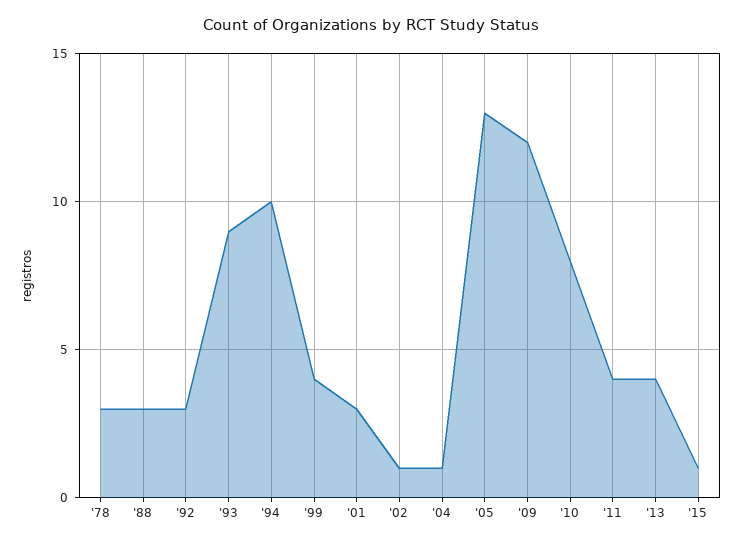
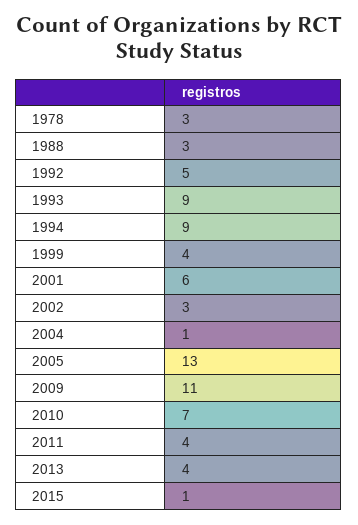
  {
    "'78": 3,
    "'88": 3,
-   "'92": 3,
+   "'92": 5,
    "'93": 9,
-   "'94": 10,
+   "'94": 9,
    "'99": 4,
-   "'01": 3,
+   "'01": 6,
-   "'02": 1,
+   "'02": 3,
    "'04": 1,
    "'05": 13,
-   "'09": 12,
+   "'09": 11,
-   "'10": 8,
+   "'10": 7,
    "'11": 4,
    "'13": 4,
    "'15": 1
  }

